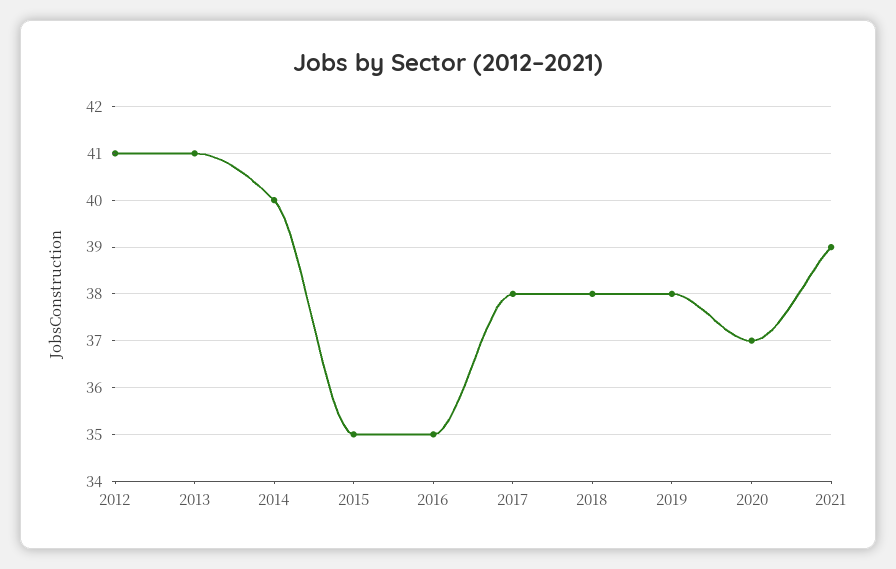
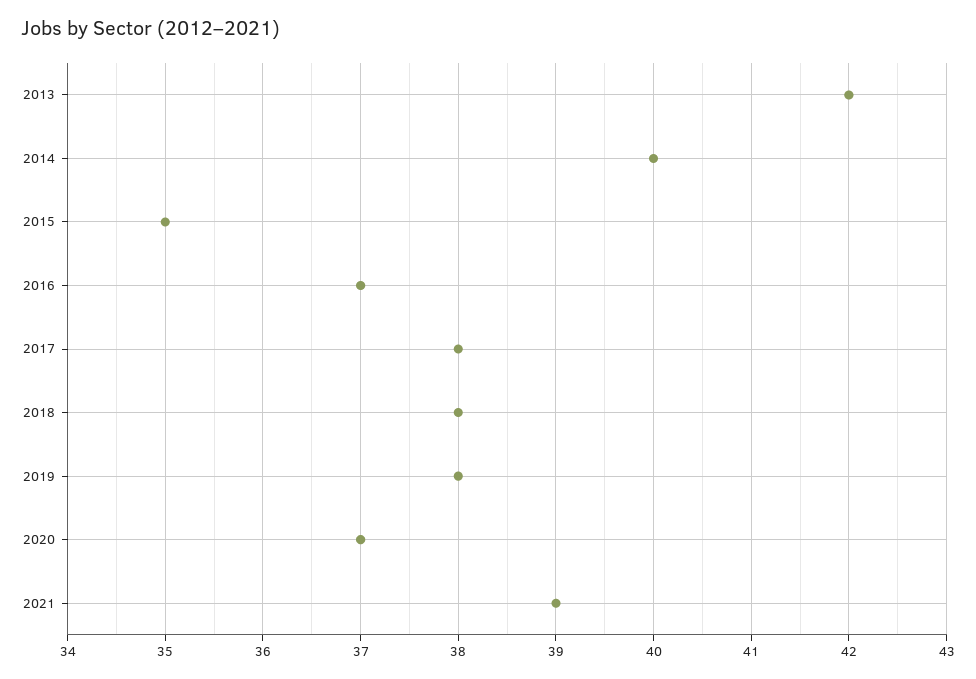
  {
-   "2012": 41,
-   "2013": 41,
+   "2013": 42,
    "2014": 40,
    "2015": 35,
-   "2016": 35,
+   "2016": 37,
    "2017": 38,
    "2018": 38,
    "2019": 38,
    "2020": 37,
    "2021": 39
  }

